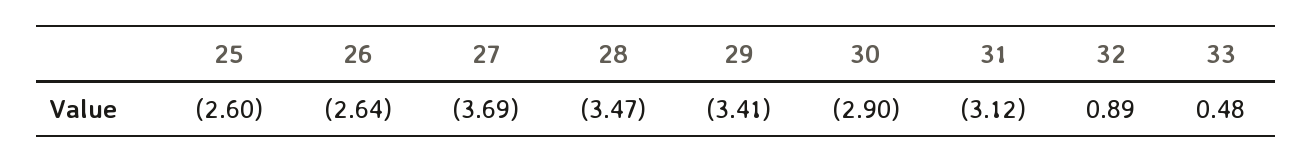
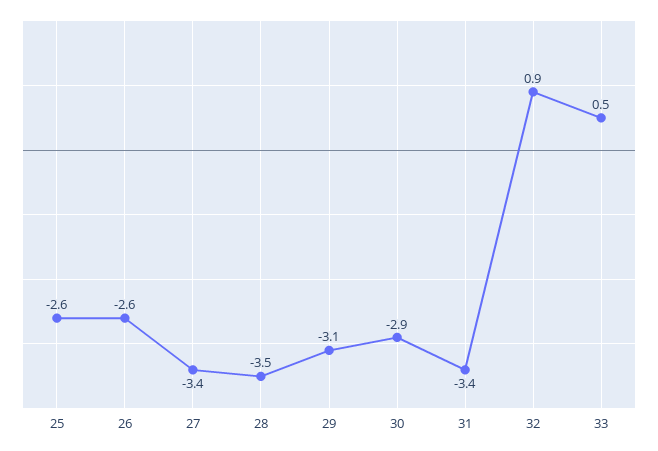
  {
    "25": -2.6,
    "26": -2.64,
-   "27": -3.69,
+   "27": -3.4,
    "28": -3.47,
-   "29": -3.41,
+   "29": -3.1,
    "30": -2.9,
-   "31": -3.12,
+   "31": -3.4,
    "32": 0.89,
    "33": 0.48
  }

